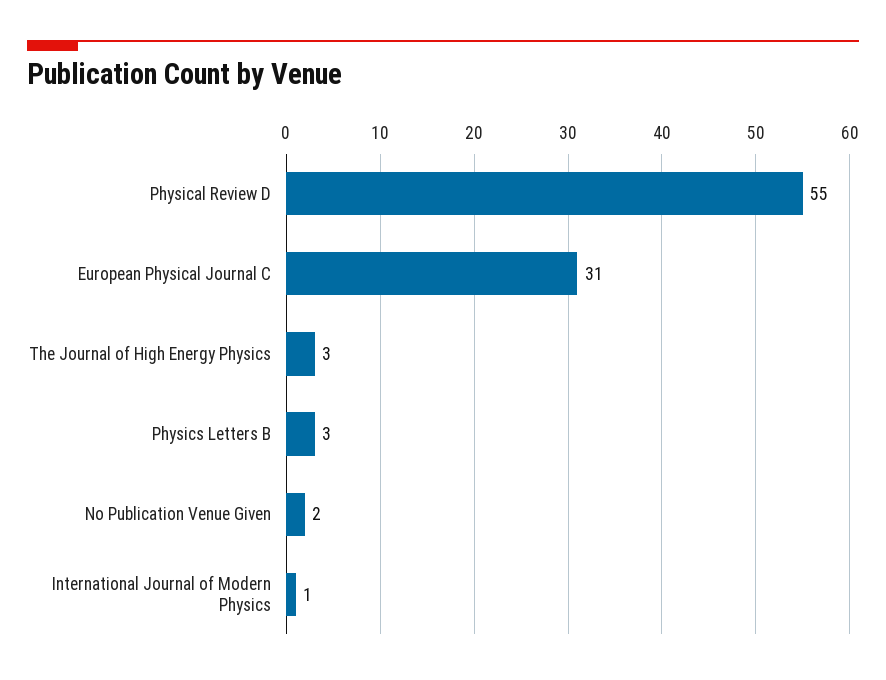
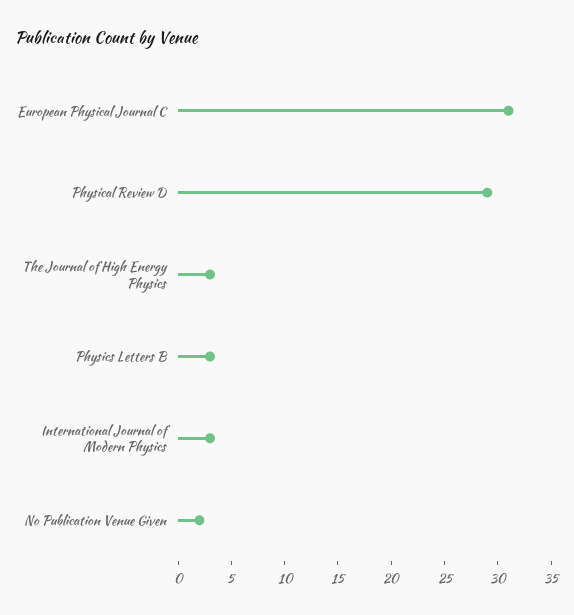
  {
-   "Physical Review D": 55,
+   "Physical Review D": 29,
    "European Physical Journal C": 31,
    "The Journal of High Energy Physics": 3,
    "Physics Letters B": 3,
    "No Publication Venue Given": 2,
-   "International Journal of Modern Physics": 1
+   "International Journal of Modern Physics": 3
  }

